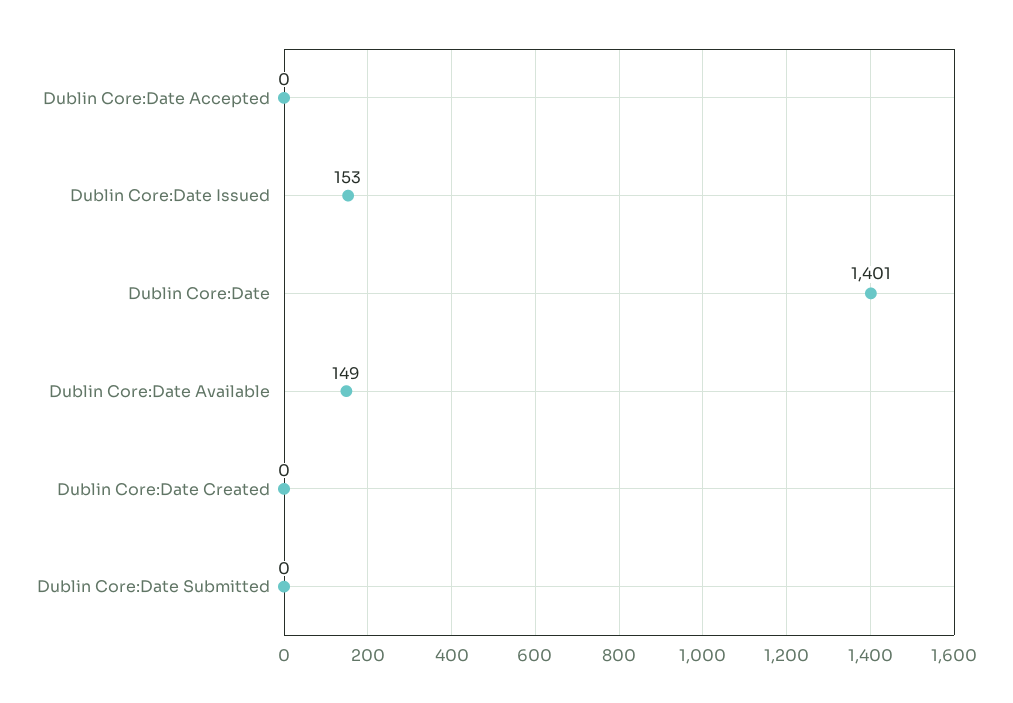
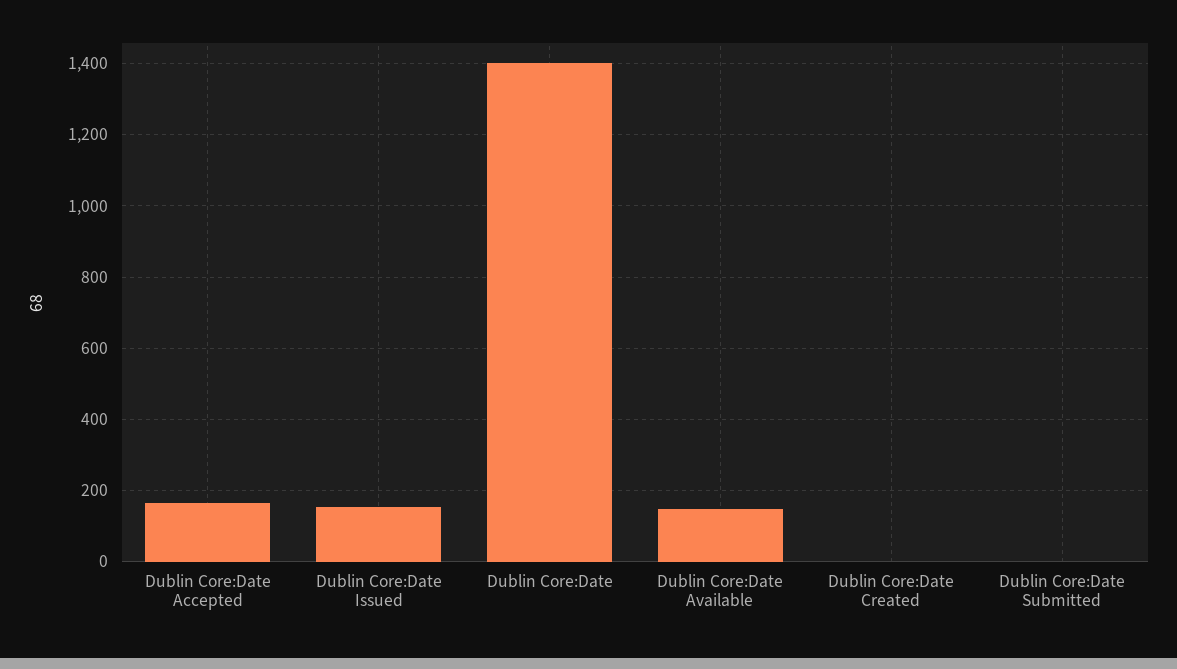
  {
-   "Dublin Core:Date Accepted": 0,
+   "Dublin Core:Date Accepted": 160,
    "Dublin Core:Date Issued": 153,
    "Dublin Core:Date": 1401,
    "Dublin Core:Date Available": 149,
    "Dublin Core:Date Created": 0,
    "Dublin Core:Date Submitted": 0
  }

